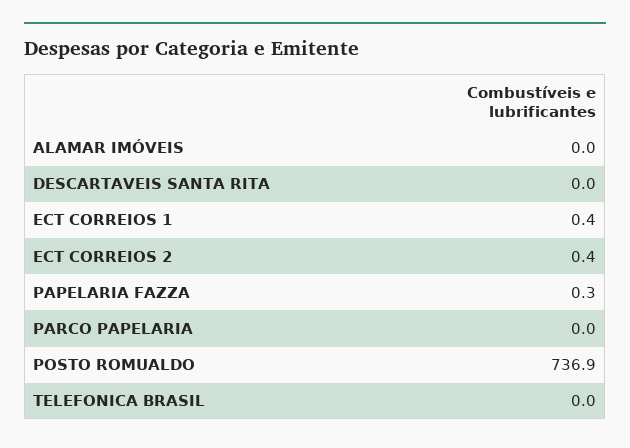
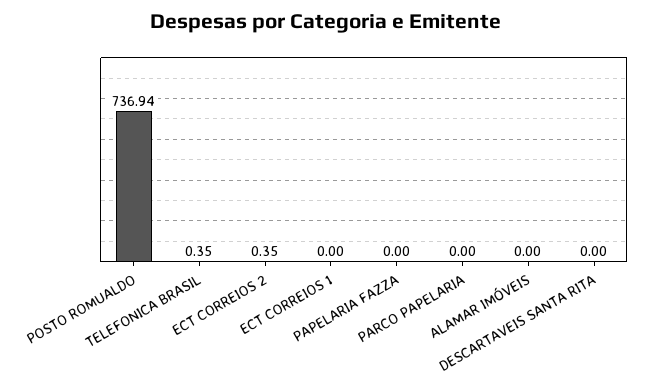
  {
    "ALAMAR IMÓVEIS": 0,
    "DESCARTAVEIS SANTA RITA": 0,
-   "ECT CORREIOS 1": 0.4,
+   "ECT CORREIOS 1": 0,
    "ECT CORREIOS 2": 0.35,
-   "PAPELARIA FAZZA": 0.3,
+   "PAPELARIA FAZZA": 0,
    "PARCO PAPELARIA": 0,
    "POSTO ROMUALDO": 736.94,
-   "TELEFONICA BRASIL": 0
+   "TELEFONICA BRASIL": 0.35
  }

